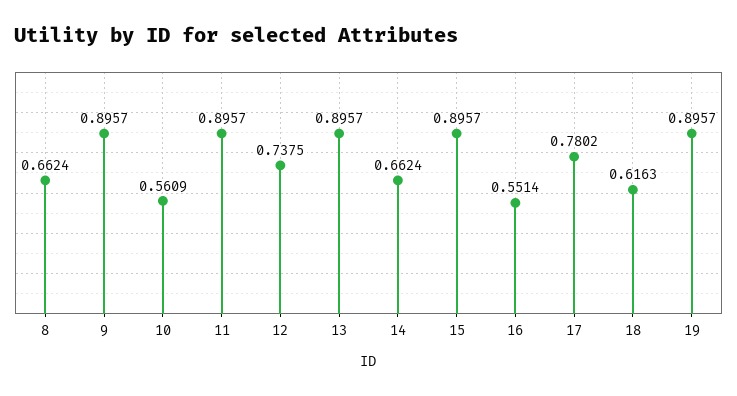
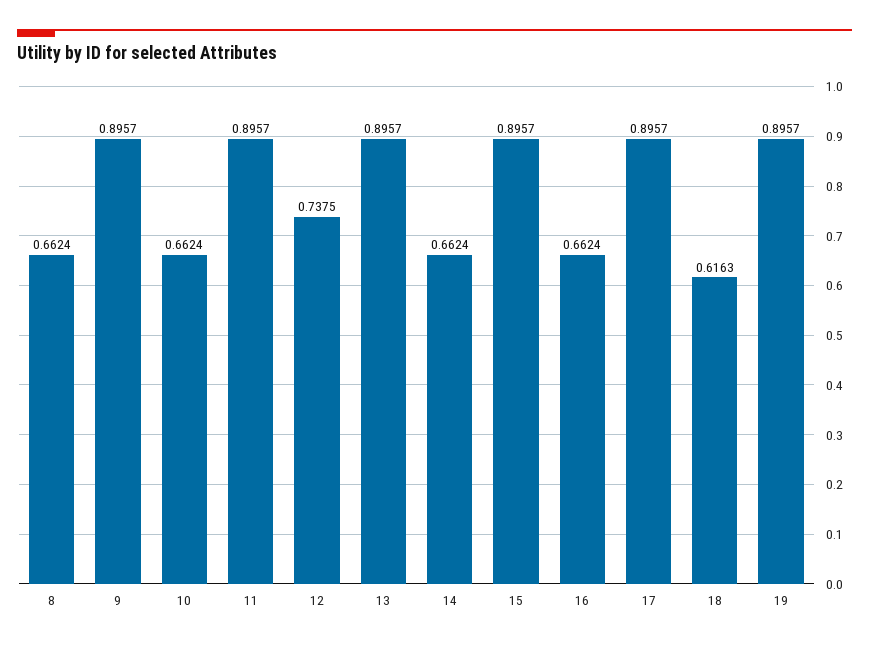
  {
    "8": 0.6624,
    "9": 0.8957,
-   "10": 0.5609,
+   "10": 0.6624,
    "11": 0.8957,
    "12": 0.7375,
    "13": 0.8957,
    "14": 0.6624,
    "15": 0.8957,
-   "16": 0.5514,
+   "16": 0.6624,
-   "17": 0.7802,
+   "17": 0.8957,
    "18": 0.6163,
    "19": 0.8957
  }

